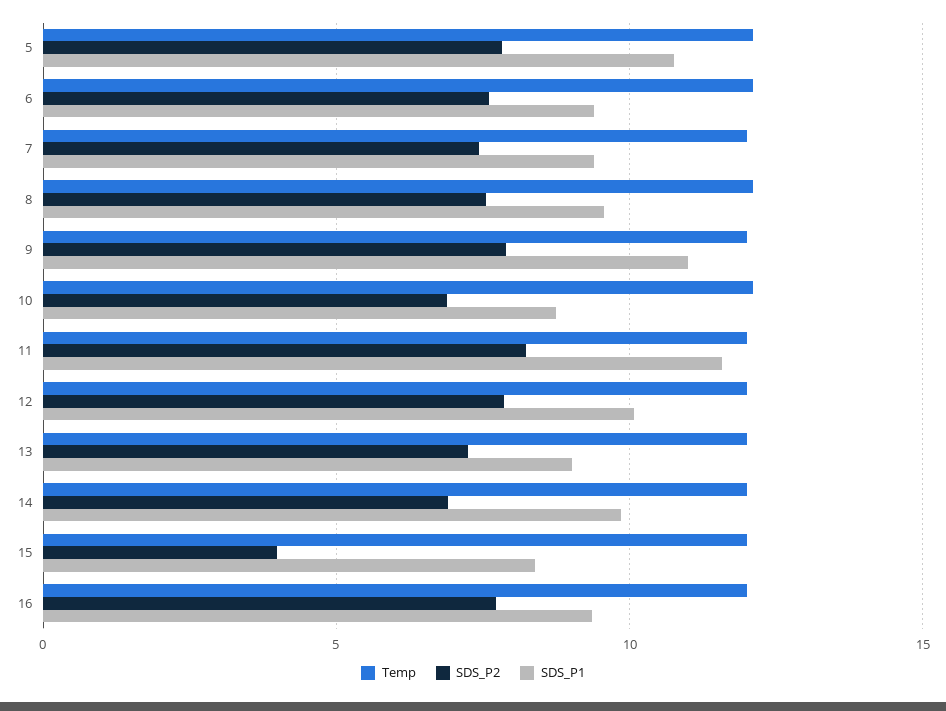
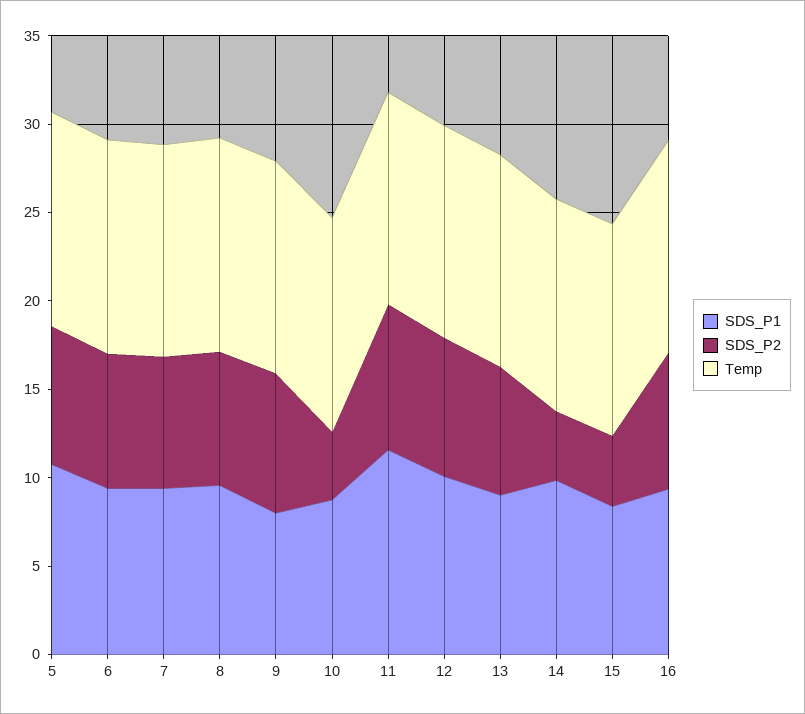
  {
    "Temp": {
      "5": 12,
      "6": 12,
      "7": 12,
      "8": 12,
      "9": 12,
      "10": 12,
      "11": 12,
      "12": 12,
      "13": 12,
      "14": 12,
      "15": 12,
      "16": 12
    },
    "SDS_P2": {
      "5": 8,
      "6": 7.5,
      "7": 7.5,
      "8": 7.5,
      "9": 8,
-     "10": 7,
+     "10": 4,
      "11": 8,
      "12": 8,
      "13": 7.5,
-     "14": 7,
+     "14": 4,
      "15": 4,
      "16": 7.5
    },
    "SDS_P1": {
      "5": 11,
      "6": 9.5,
      "7": 9.5,
      "8": 9.5,
-     "9": 11,
+     "9": 8,
      "10": 9,
      "11": 11.5,
      "12": 10,
      "13": 9,
      "14": 10,
      "15": 8.5,
      "16": 9.5
    }
  }

